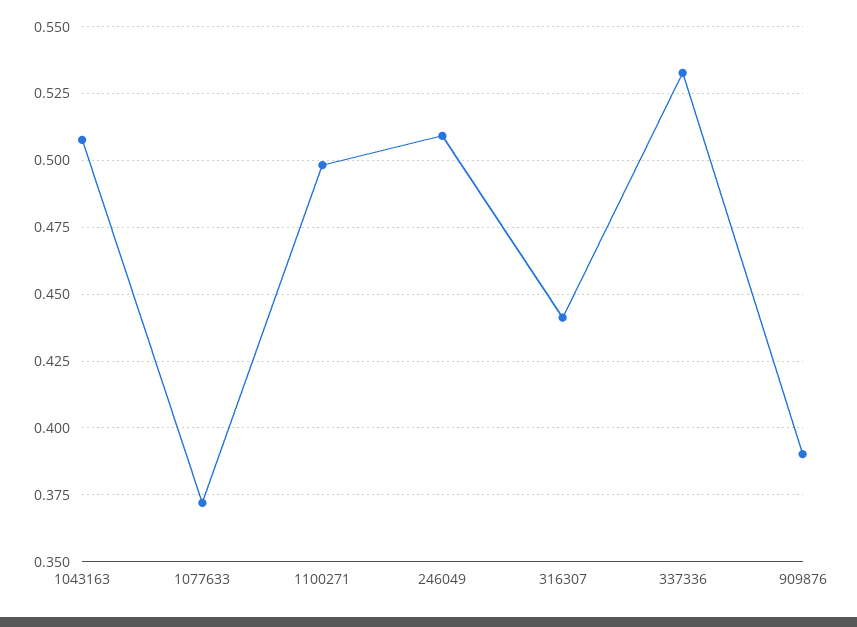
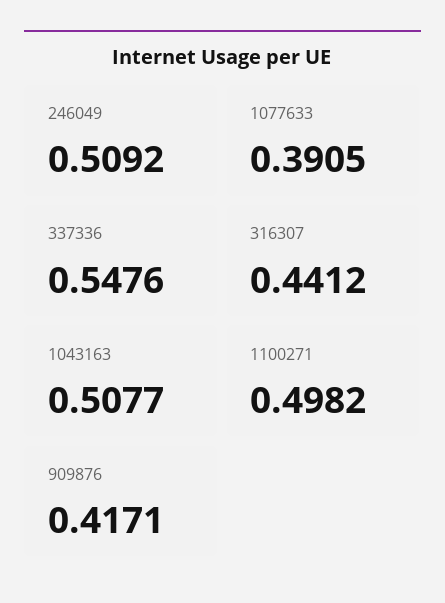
  {
    "1043163": 0.5077,
-   "1077633": 0.3725,
+   "1077633": 0.3905,
    "1100271": 0.4982,
    "246049": 0.5092,
    "316307": 0.4412,
-   "337336": 0.5325,
+   "337336": 0.5476,
-   "909876": 0.39
+   "909876": 0.4171
  }

